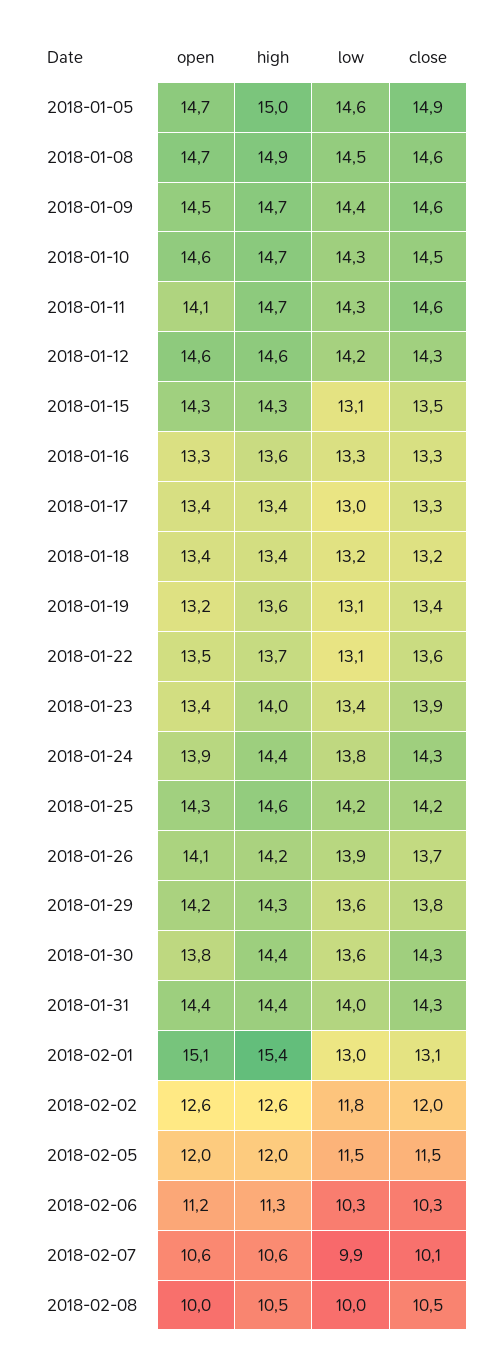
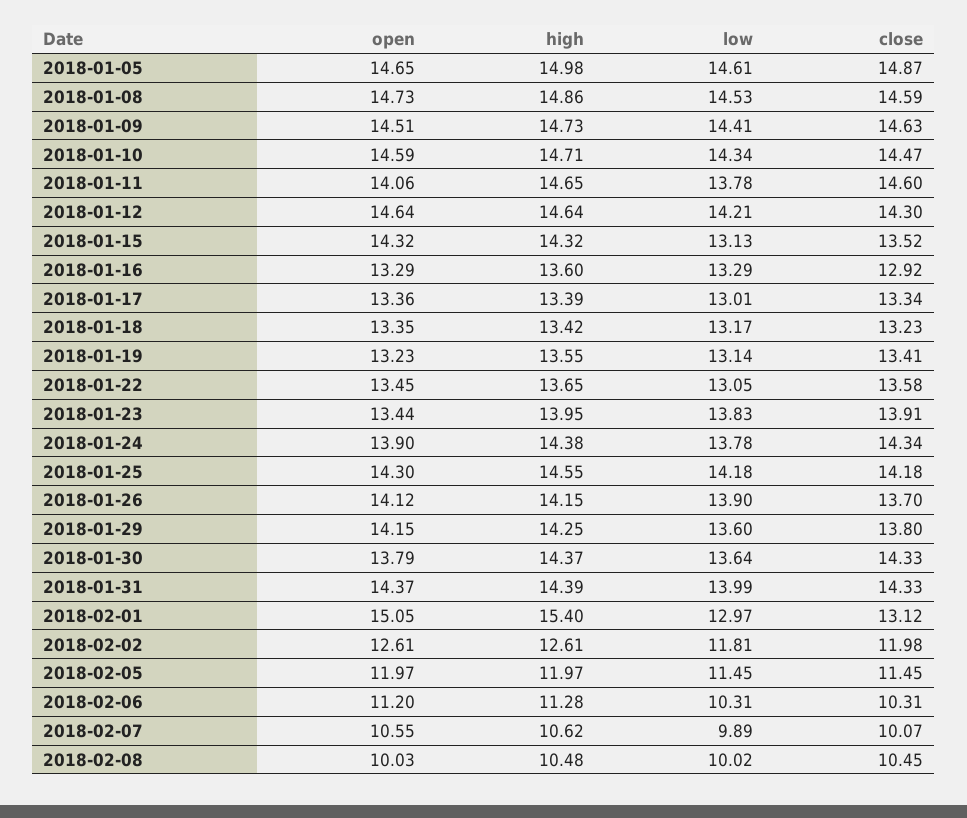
  {
    "open": {
      "2018-01-05": 14.65,
      "2018-01-08": 14.73,
      "2018-01-09": 14.51,
      "2018-01-10": 14.59,
      "2018-01-11": 14.06,
      "2018-01-12": 14.64,
      "2018-01-15": 14.32,
      "2018-01-16": 13.29,
      "2018-01-17": 13.36,
      "2018-01-18": 13.35,
      "2018-01-19": 13.23,
      "2018-01-22": 13.45,
      "2018-01-23": 13.44,
      "2018-01-24": 13.9,
      "2018-01-25": 14.3,
      "2018-01-26": 14.12,
      "2018-01-29": 14.15,
      "2018-01-30": 13.79,
      "2018-01-31": 14.37,
      "2018-02-01": 15.05,
      "2018-02-02": 12.61,
      "2018-02-05": 11.97,
      "2018-02-06": 11.2,
      "2018-02-07": 10.55,
      "2018-02-08": 10.03
    },
    "high": {
      "2018-01-05": 14.98,
      "2018-01-08": 14.86,
      "2018-01-09": 14.73,
      "2018-01-10": 14.71,
      "2018-01-11": 14.65,
      "2018-01-12": 14.64,
      "2018-01-15": 14.32,
      "2018-01-16": 13.6,
      "2018-01-17": 13.39,
      "2018-01-18": 13.42,
      "2018-01-19": 13.55,
      "2018-01-22": 13.65,
      "2018-01-23": 13.95,
      "2018-01-24": 14.38,
      "2018-01-25": 14.55,
      "2018-01-26": 14.15,
      "2018-01-29": 14.25,
      "2018-01-30": 14.37,
      "2018-01-31": 14.39,
      "2018-02-01": 15.4,
      "2018-02-02": 12.61,
      "2018-02-05": 11.97,
      "2018-02-06": 11.28,
      "2018-02-07": 10.62,
      "2018-02-08": 10.48
    },
    "low": {
      "2018-01-05": 14.61,
      "2018-01-08": 14.53,
      "2018-01-09": 14.41,
      "2018-01-10": 14.34,
-     "2018-01-11": 14.3,
+     "2018-01-11": 13.78,
      "2018-01-12": 14.21,
      "2018-01-15": 13.13,
      "2018-01-16": 13.29,
      "2018-01-17": 13.01,
      "2018-01-18": 13.17,
      "2018-01-19": 13.14,
      "2018-01-22": 13.05,
-     "2018-01-23": 13.4,
+     "2018-01-23": 13.83,
      "2018-01-24": 13.78,
      "2018-01-25": 14.18,
      "2018-01-26": 13.9,
      "2018-01-29": 13.6,
      "2018-01-30": 13.64,
      "2018-01-31": 13.99,
      "2018-02-01": 12.97,
      "2018-02-02": 11.81,
      "2018-02-05": 11.45,
      "2018-02-06": 10.31,
      "2018-02-07": 9.89,
      "2018-02-08": 10.02
    },
    "close": {
      "2018-01-05": 14.87,
      "2018-01-08": 14.59,
      "2018-01-09": 14.63,
      "2018-01-10": 14.47,
      "2018-01-11": 14.6,
      "2018-01-12": 14.3,
      "2018-01-15": 13.52,
-     "2018-01-16": 13.3,
+     "2018-01-16": 12.92,
      "2018-01-17": 13.34,
      "2018-01-18": 13.23,
      "2018-01-19": 13.41,
      "2018-01-22": 13.58,
      "2018-01-23": 13.91,
      "2018-01-24": 14.34,
      "2018-01-25": 14.18,
      "2018-01-26": 13.7,
      "2018-01-29": 13.8,
      "2018-01-30": 14.33,
      "2018-01-31": 14.33,
      "2018-02-01": 13.12,
      "2018-02-02": 11.98,
      "2018-02-05": 11.45,
      "2018-02-06": 10.31,
      "2018-02-07": 10.07,
      "2018-02-08": 10.45
    }
  }

